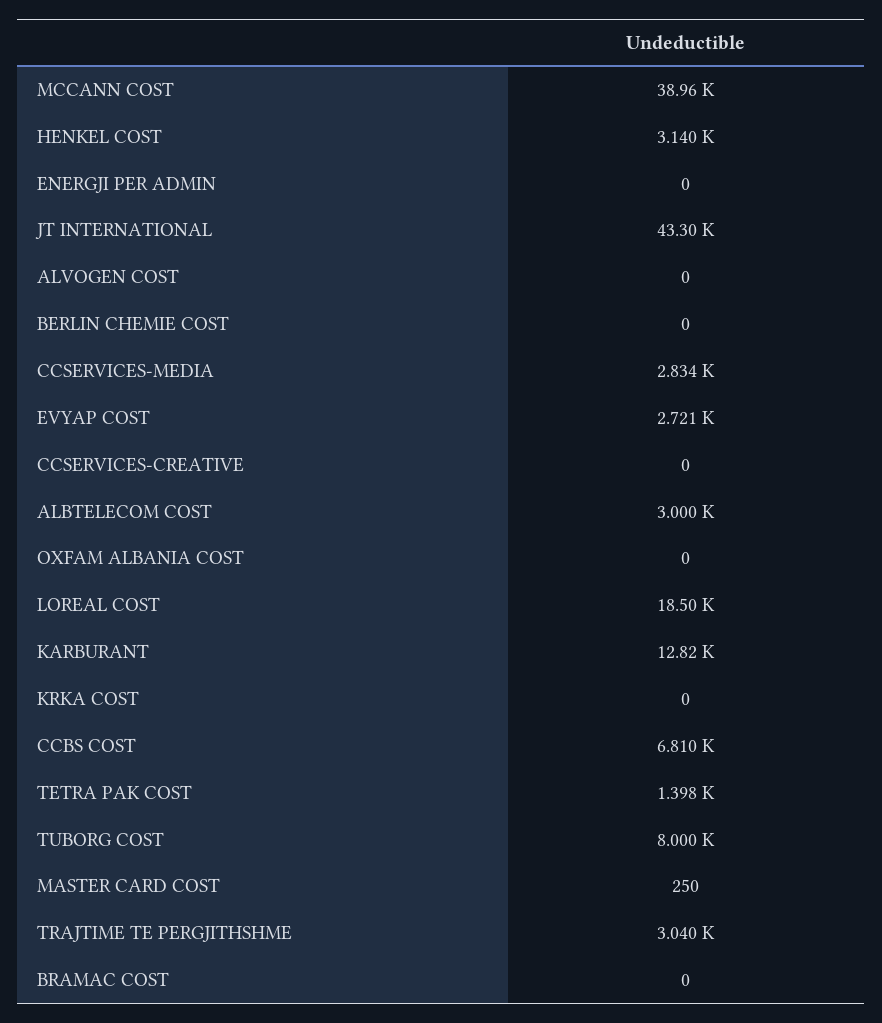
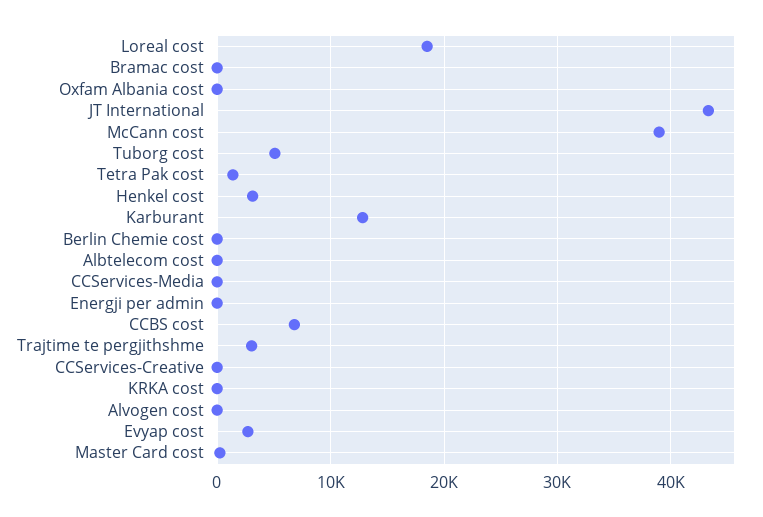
  {
    "MCCANN COST": 38960,
    "HENKEL COST": 3140,
    "ENERGJI PER ADMIN": 0,
    "JT INTERNATIONAL": 43300,
    "ALVOGEN COST": 0,
    "BERLIN CHEMIE COST": 0,
-   "CCSERVICES-MEDIA": 2834,
+   "CCSERVICES-MEDIA": 0,
    "EVYAP COST": 2721,
    "CCSERVICES-CREATIVE": 0,
-   "ALBTELECOM COST": 3000,
+   "ALBTELECOM COST": 0,
    "OXFAM ALBANIA COST": 0,
    "LOREAL COST": 18500,
    "KARBURANT": 12820,
    "KRKA COST": 0,
    "CCBS COST": 6810,
    "TETRA PAK COST": 1398,
-   "TUBORG COST": 8000,
+   "TUBORG COST": 5000,
    "MASTER CARD COST": 250,
    "TRAJTIME TE PERGJITHSHME": 3040,
    "BRAMAC COST": 0
  }

